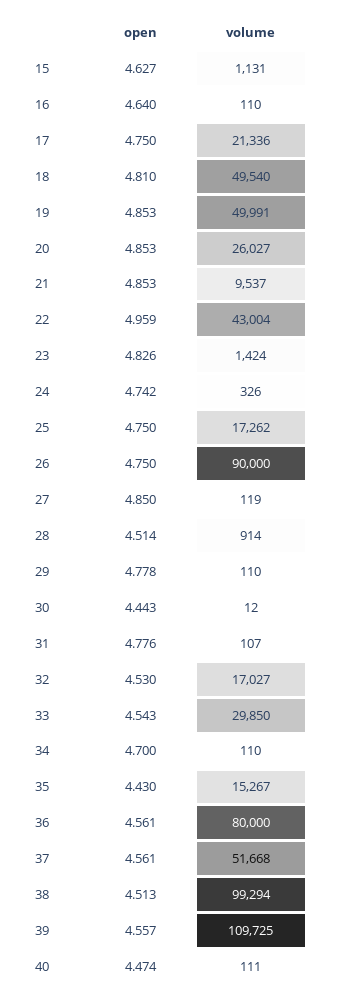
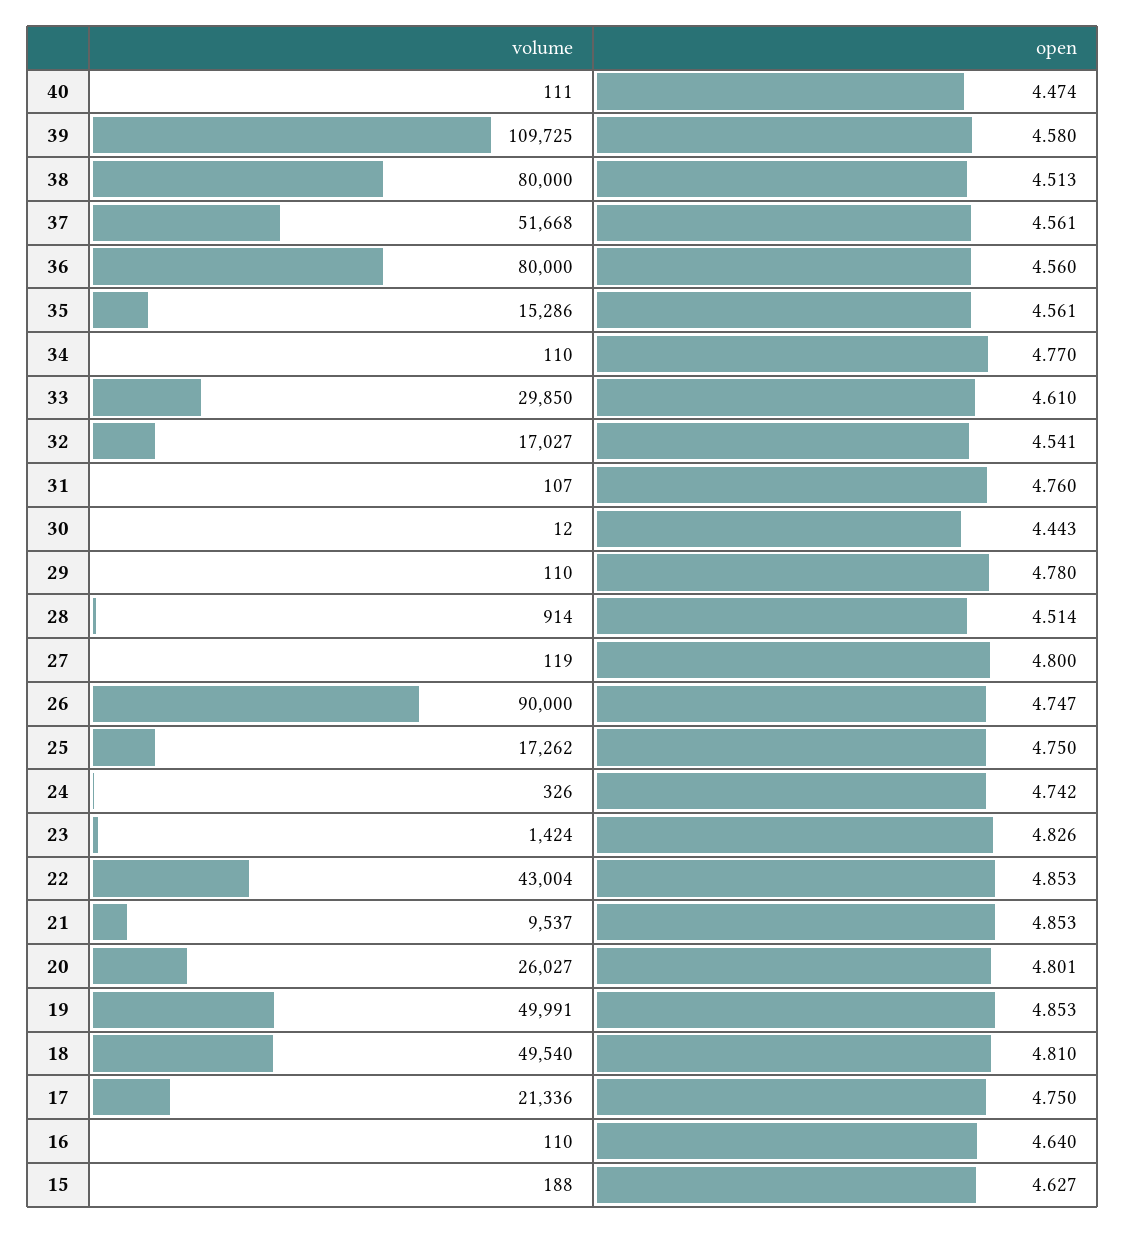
  {
    "open": {
      "15": 4.627,
      "16": 4.64,
      "17": 4.75,
      "18": 4.81,
      "19": 4.853,
-     "20": 4.853,
+     "20": 4.801,
      "21": 4.853,
-     "22": 4.959,
+     "22": 4.853,
      "23": 4.826,
      "24": 4.742,
      "25": 4.75,
-     "26": 4.75,
+     "26": 4.747,
-     "27": 4.85,
+     "27": 4.8,
      "28": 4.514,
-     "29": 4.778,
+     "29": 4.78,
      "30": 4.443,
-     "31": 4.776,
+     "31": 4.76,
-     "32": 4.53,
+     "32": 4.541,
-     "33": 4.543,
+     "33": 4.61,
-     "34": 4.7,
+     "34": 4.77,
-     "35": 4.43,
+     "35": 4.561,
-     "36": 4.561,
+     "36": 4.56,
      "37": 4.561,
      "38": 4.513,
-     "39": 4.557,
+     "39": 4.58,
      "40": 4.474
    },
    "volume": {
-     "15": 1131,
+     "15": 188,
      "16": 110,
      "17": 21336,
      "18": 49540,
      "19": 49991,
      "20": 26027,
      "21": 9537,
      "22": 43004,
      "23": 1424,
      "24": 326,
      "25": 17262,
      "26": 90000,
      "27": 119,
      "28": 914,
      "29": 110,
      "30": 12,
      "31": 107,
      "32": 17027,
      "33": 29850,
      "34": 110,
-     "35": 15267,
+     "35": 15286,
      "36": 80000,
      "37": 51668,
-     "38": 99294,
+     "38": 80000,
      "39": 109725,
      "40": 111
    }
  }

